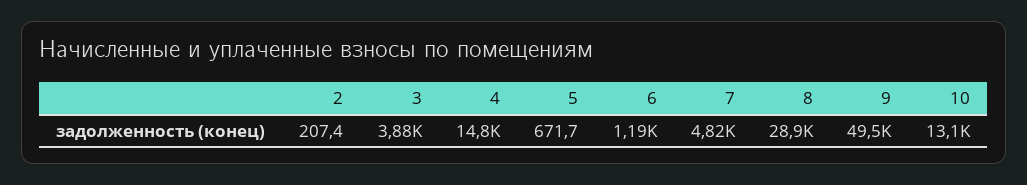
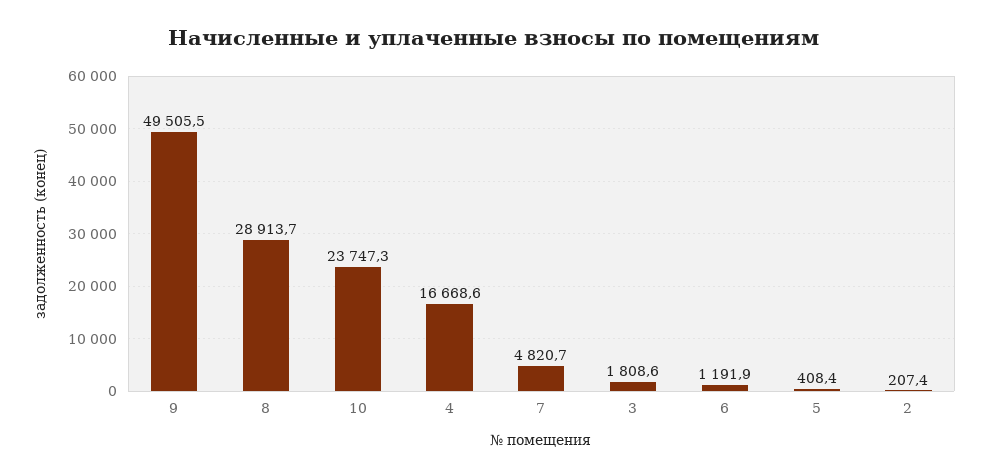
  {
    "2": 207.4,
-   "3": 3880,
+   "3": 1808.6,
-   "4": 14800,
+   "4": 16668.6,
-   "5": 671.7,
+   "5": 408.4,
    "6": 1191.9,
    "7": 4820.7,
    "8": 28913.7,
    "9": 49505.5,
-   "10": 13100
+   "10": 23747.3
  }

